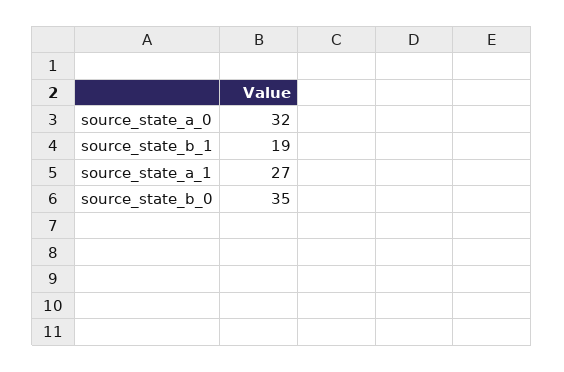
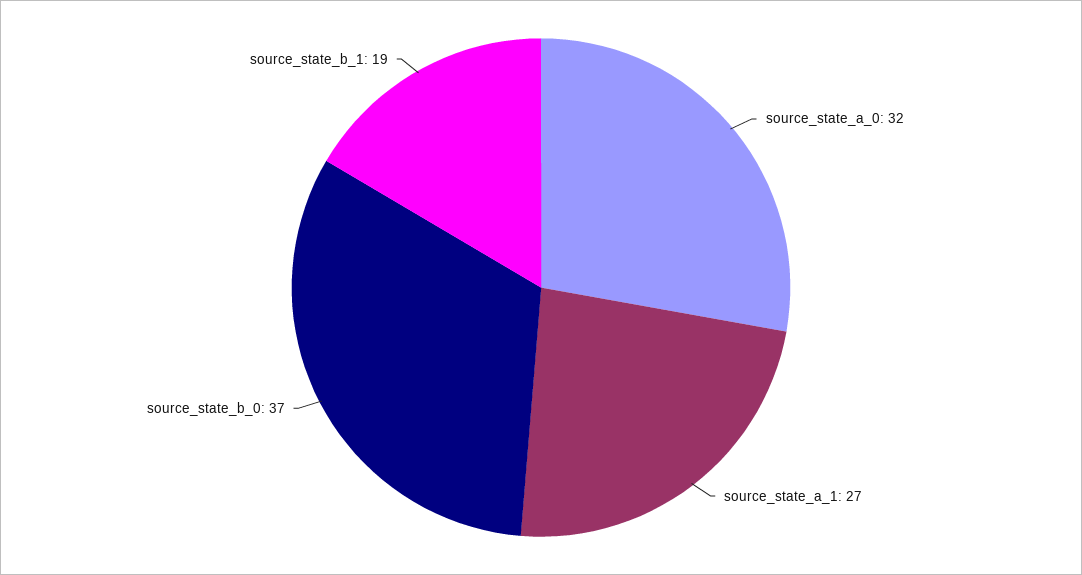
  {
    "source_state_a_0": 32,
    "source_state_b_1": 19,
    "source_state_a_1": 27,
-   "source_state_b_0": 35
+   "source_state_b_0": 37
  }

